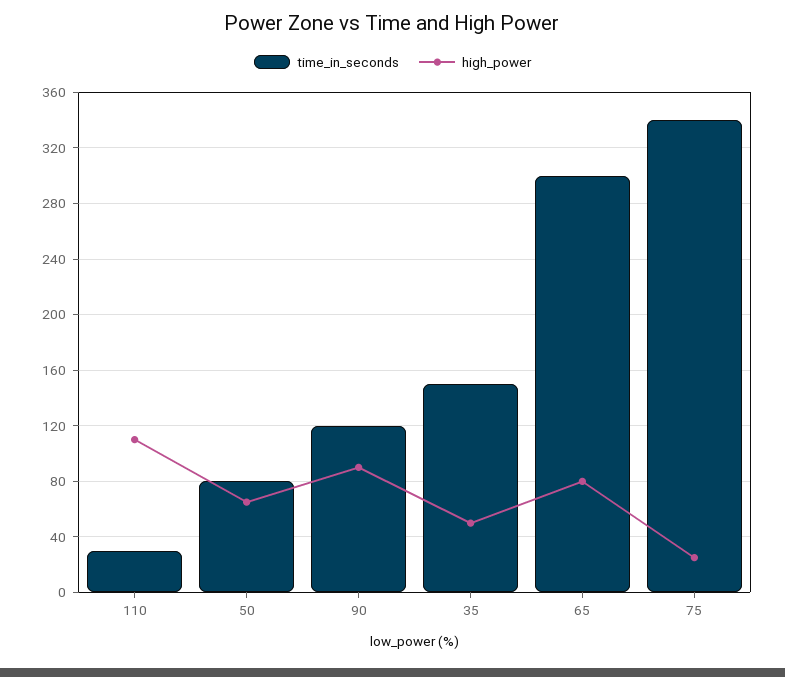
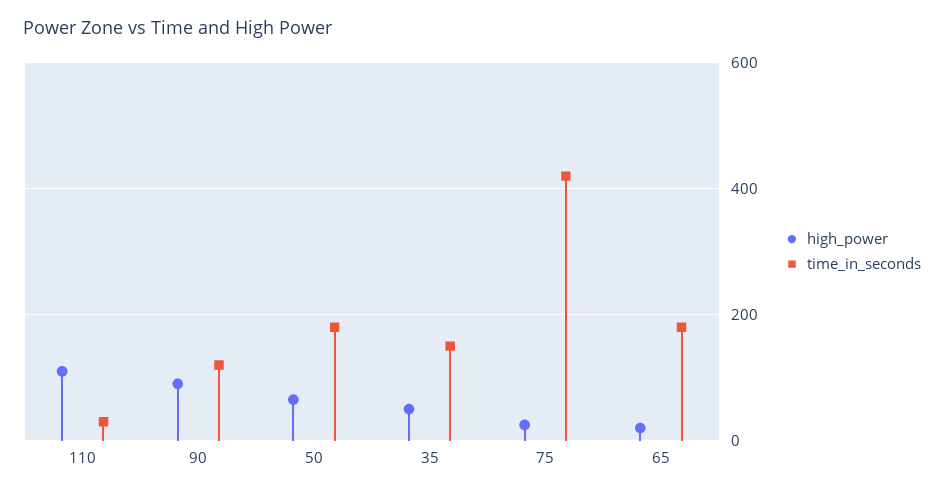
  {
    "time_in_seconds": {
      "110": 30,
-     "50": 80,
+     "50": 180,
      "90": 120,
      "35": 150,
-     "65": 300,
+     "65": 180,
-     "75": 340
+     "75": 420
    },
    "high_power": {
      "110": 110,
      "50": 65,
      "90": 90,
      "35": 50,
-     "65": 80,
+     "65": 20,
      "75": 25
    }
  }

